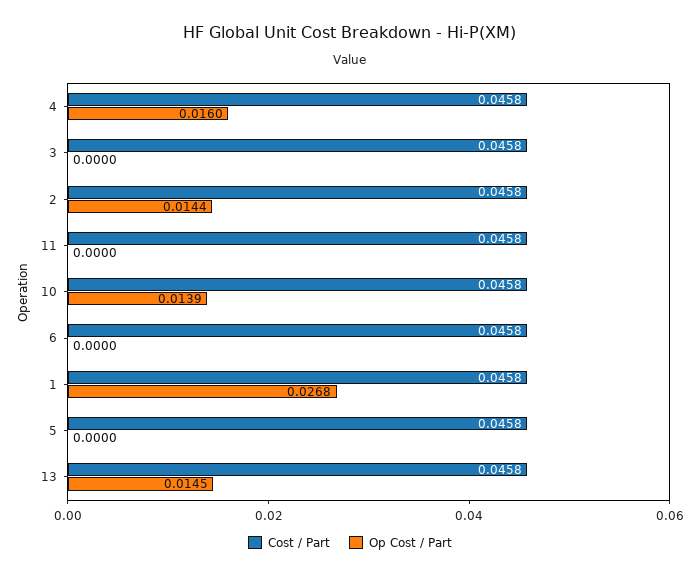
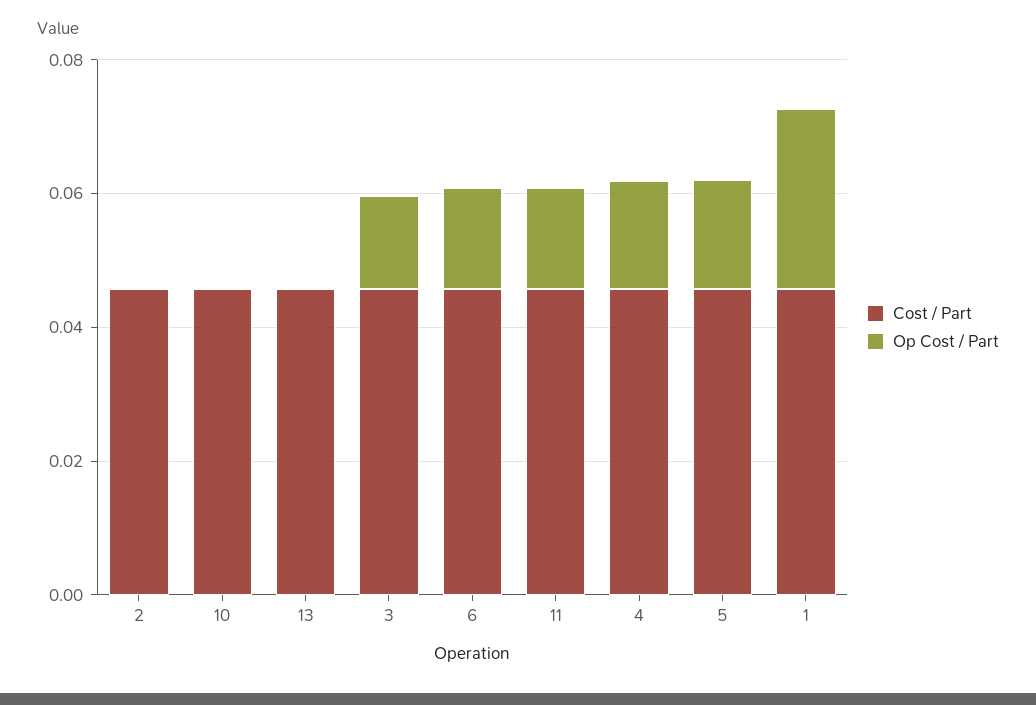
  {
    "Cost / Part": {
      "4": 0.0458,
      "3": 0.0458,
      "2": 0.0458,
      "11": 0.0458,
      "10": 0.0458,
      "6": 0.0458,
      "1": 0.0458,
      "5": 0.0458,
      "13": 0.0458
    },
    "Op Cost / Part": {
      "4": 0.016,
-     "3": 0,
+     "3": 0.015,
-     "2": 0.0144,
+     "2": 0,
-     "11": 0,
+     "11": 0.015,
-     "10": 0.0139,
+     "10": 0,
-     "6": 0,
+     "6": 0.015,
      "1": 0.0268,
-     "5": 0,
+     "5": 0.015,
-     "13": 0.0145
+     "13": 0
    }
  }

